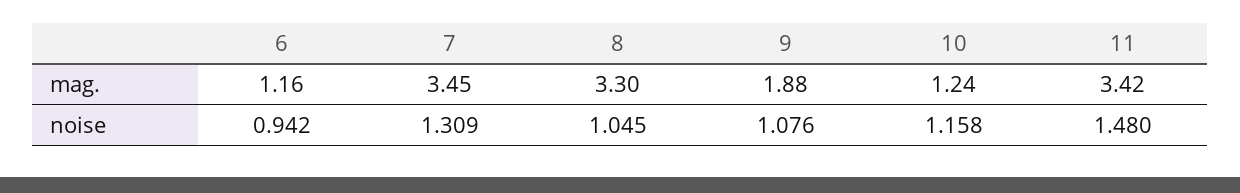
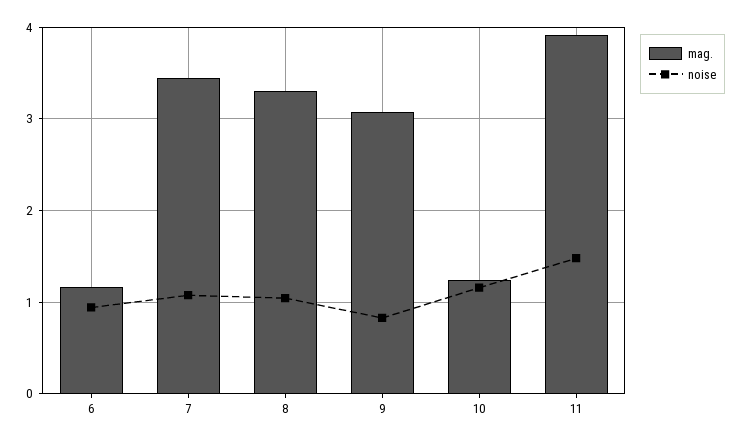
  {
    "mag.": {
      "6": 1.16,
      "7": 3.45,
      "8": 3.3,
-     "9": 1.88,
+     "9": 3.1,
      "10": 1.24,
-     "11": 3.42
+     "11": 3.9
    },
    "noise": {
      "6": 0.942,
-     "7": 1.309,
+     "7": 1.1,
      "8": 1.045,
-     "9": 1.076,
+     "9": 0.8,
      "10": 1.158,
      "11": 1.48
    }
  }

